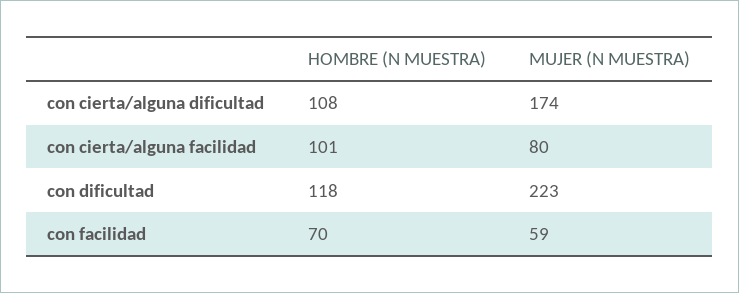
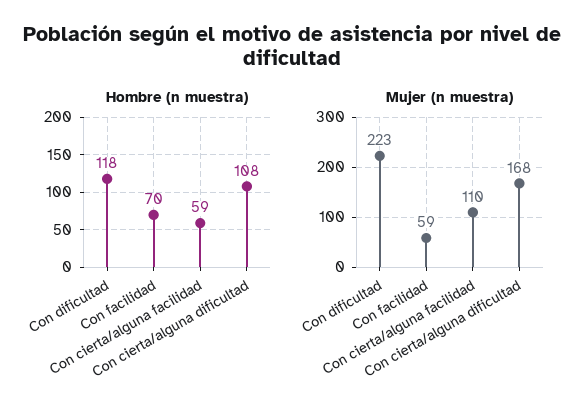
  {
    "HOMBRE (N MUESTRA)": {
      "con cierta/alguna dificultad": 108,
-     "con cierta/alguna facilidad": 101,
+     "con cierta/alguna facilidad": 59,
      "con dificultad": 118,
      "con facilidad": 70
    },
    "MUJER (N MUESTRA)": {
-     "con cierta/alguna dificultad": 174,
+     "con cierta/alguna dificultad": 168,
-     "con cierta/alguna facilidad": 80,
+     "con cierta/alguna facilidad": 110,
      "con dificultad": 223,
      "con facilidad": 59
    }
  }

